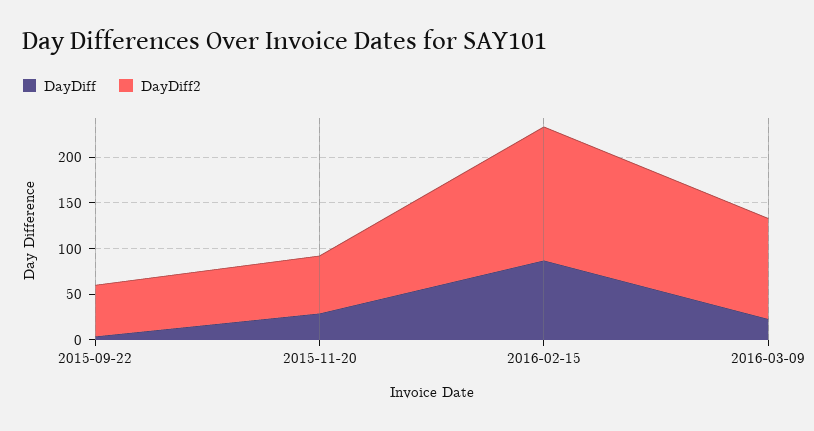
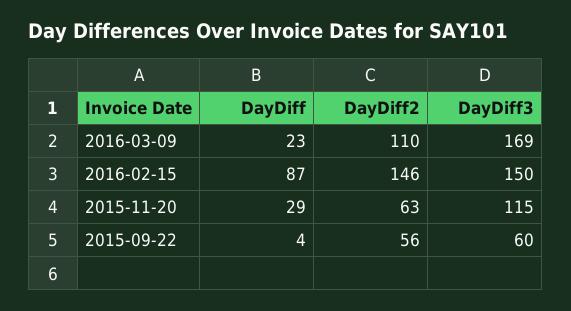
  {
    "DayDiff": {
      "2015-09-22": 4,
      "2015-11-20": 29,
      "2016-02-15": 87,
      "2016-03-09": 23
    },
    "DayDiff2": {
      "2015-09-22": 56,
      "2015-11-20": 63,
      "2016-02-15": 146,
      "2016-03-09": 110
-   }
+   },
+   "DayDiff3": {
+     "2016-03-09": 169,
+     "2016-02-15": 150,
+     "2015-11-20": 115,
+     "2015-09-22": 60
+   }
  }

